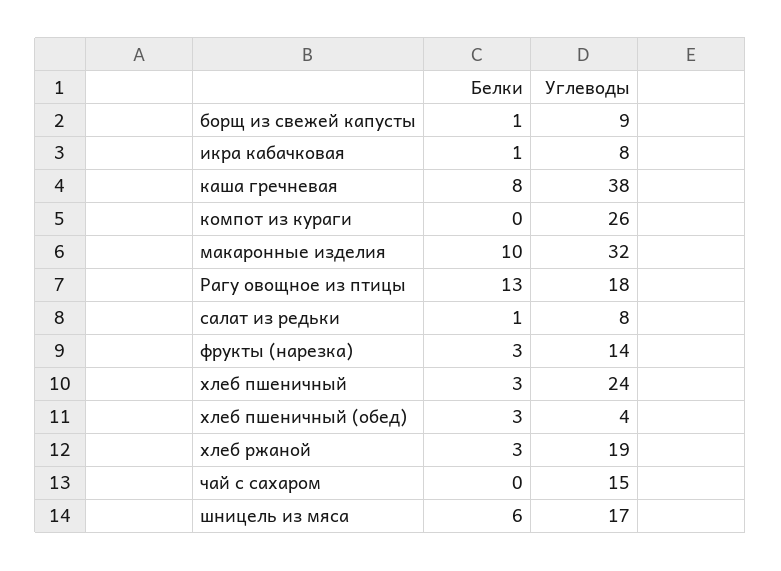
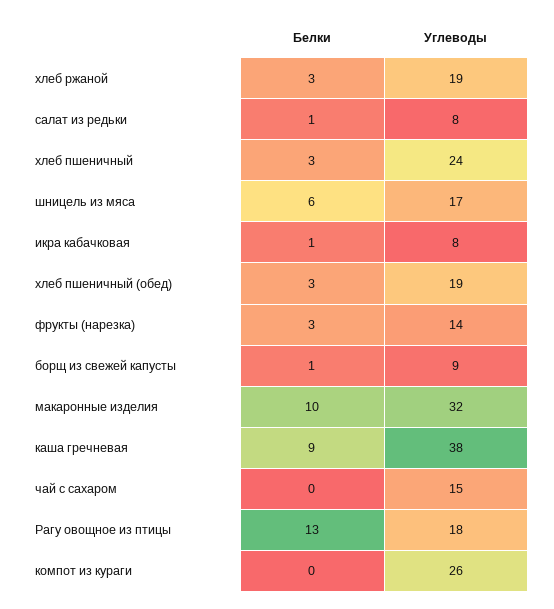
  {
    "Белки": {
      "борщ из свежей капусты": 1,
      "икра кабачковая": 1,
-     "каша гречневая": 8,
+     "каша гречневая": 9,
      "компот из кураги": 0,
      "макаронные изделия": 10,
      "Рагу овощное из птицы": 13,
      "салат из редьки": 1,
      "фрукты (нарезка)": 3,
      "хлеб пшеничный": 3,
      "хлеб пшеничный (обед)": 3,
      "хлеб ржаной": 3,
      "чай с сахаром": 0,
      "шницель из мяса": 6
    },
    "Углеводы": {
      "борщ из свежей капусты": 9,
      "икра кабачковая": 8,
      "каша гречневая": 38,
      "компот из кураги": 26,
      "макаронные изделия": 32,
      "Рагу овощное из птицы": 18,
      "салат из редьки": 8,
      "фрукты (нарезка)": 14,
      "хлеб пшеничный": 24,
-     "хлеб пшеничный (обед)": 4,
+     "хлеб пшеничный (обед)": 19,
      "хлеб ржаной": 19,
      "чай с сахаром": 15,
      "шницель из мяса": 17
    }
  }

